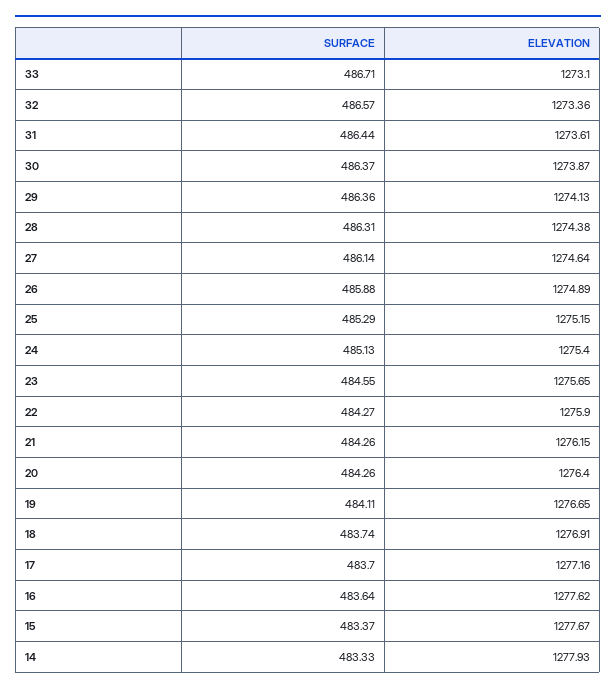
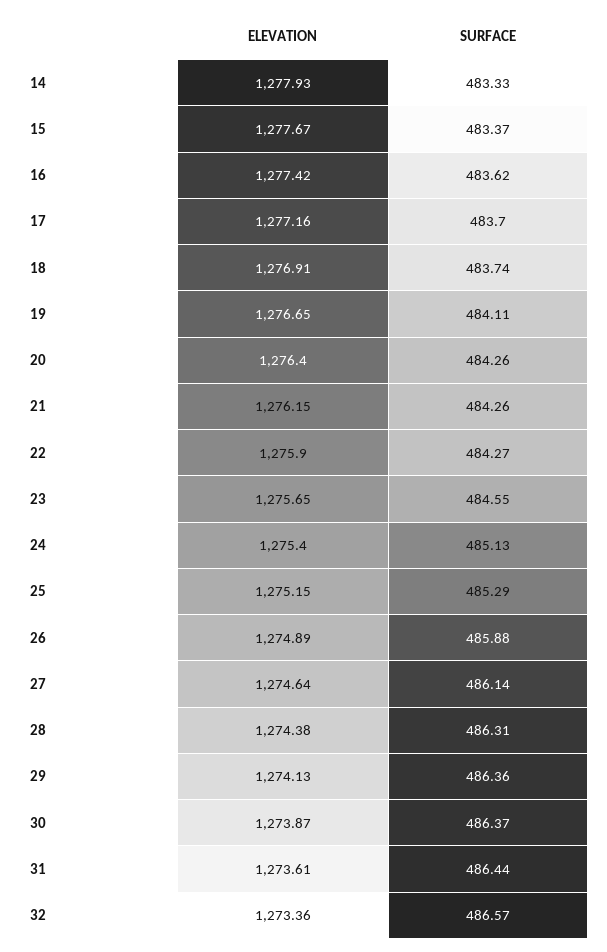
  {
    "SURFACE": {
-     "33": 486.71,
      "32": 486.57,
      "31": 486.44,
      "30": 486.37,
      "29": 486.36,
      "28": 486.31,
      "27": 486.14,
      "26": 485.88,
      "25": 485.29,
      "24": 485.13,
      "23": 484.55,
      "22": 484.27,
      "21": 484.26,
      "20": 484.26,
      "19": 484.11,
      "18": 483.74,
      "17": 483.7,
-     "16": 483.64,
+     "16": 483.62,
      "15": 483.37,
      "14": 483.33
    },
    "ELEVATION": {
-     "33": 1273.1,
      "32": 1273.36,
      "31": 1273.61,
      "30": 1273.87,
      "29": 1274.13,
      "28": 1274.38,
      "27": 1274.64,
      "26": 1274.89,
      "25": 1275.15,
      "24": 1275.4,
      "23": 1275.65,
      "22": 1275.9,
      "21": 1276.15,
      "20": 1276.4,
      "19": 1276.65,
      "18": 1276.91,
      "17": 1277.16,
-     "16": 1277.62,
+     "16": 1277.42,
      "15": 1277.67,
      "14": 1277.93
    }
  }

